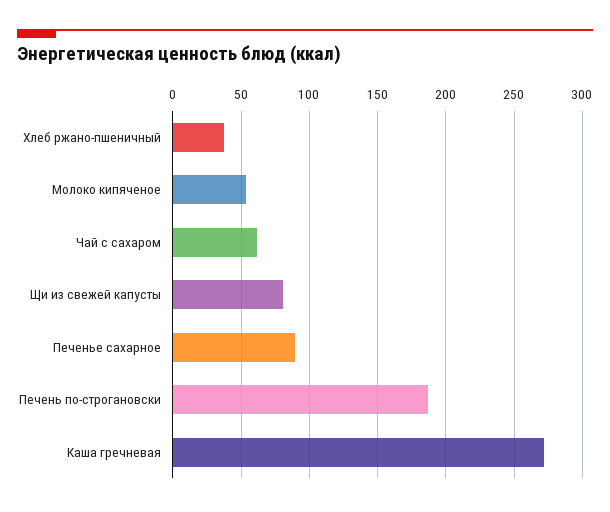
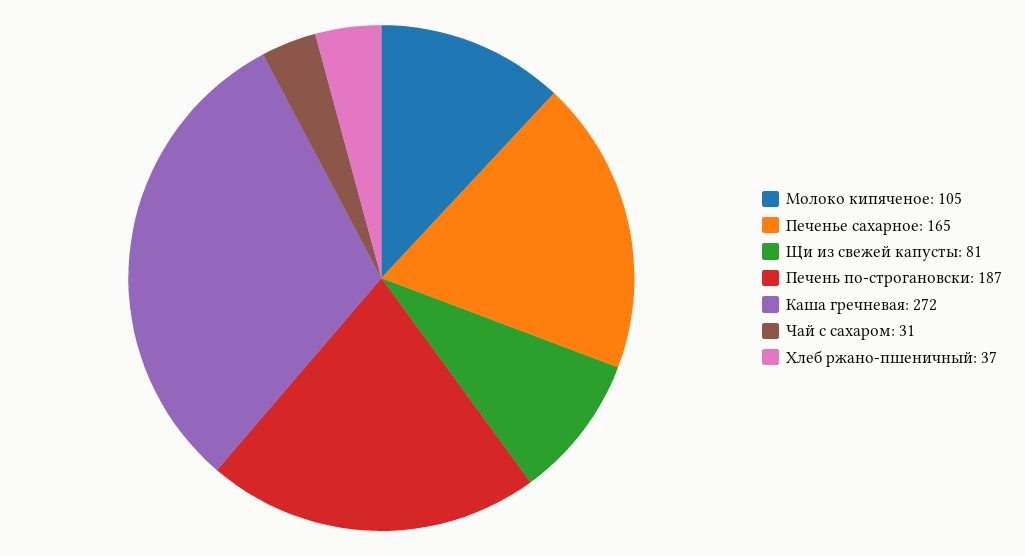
  {
    "Хлеб ржано-пшеничный": 37,
-   "Молоко кипяченое": 55,
+   "Молоко кипяченое": 105,
-   "Чай с сахаром": 60,
+   "Чай с сахаром": 31,
    "Щи из свежей капусты": 81,
-   "Печенье сахарное": 90,
+   "Печенье сахарное": 165,
    "Печень по-строгановски": 187,
    "Каша гречневая": 272
  }

